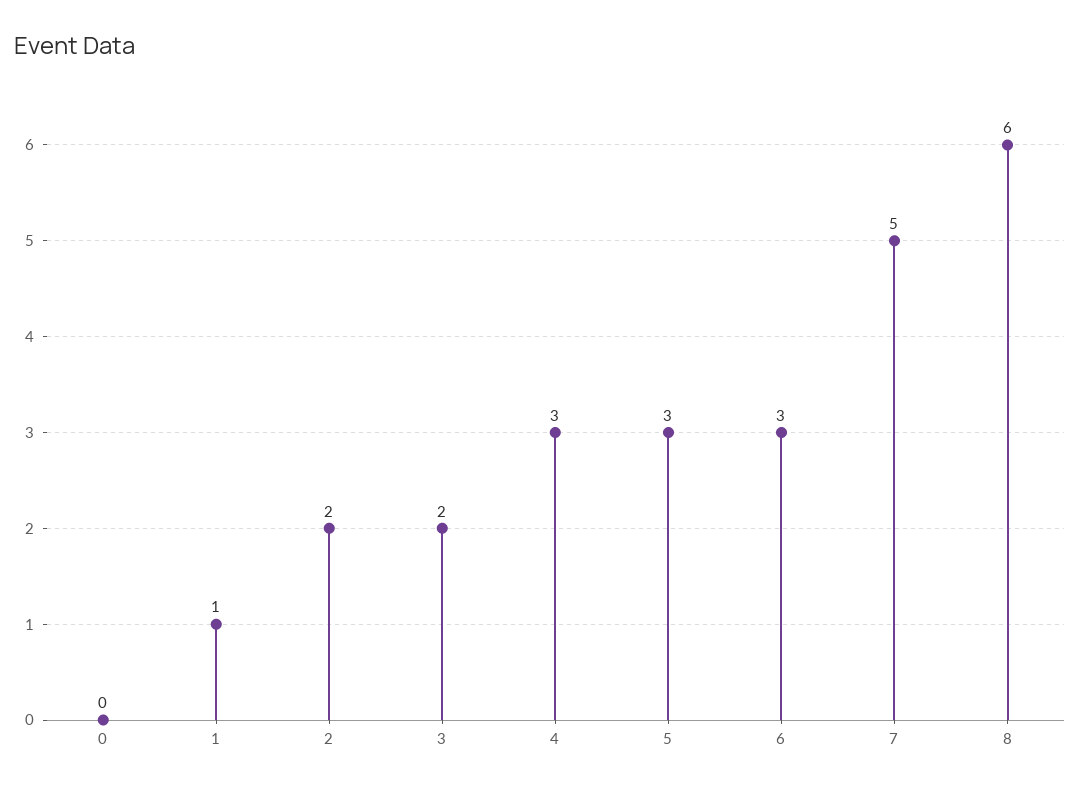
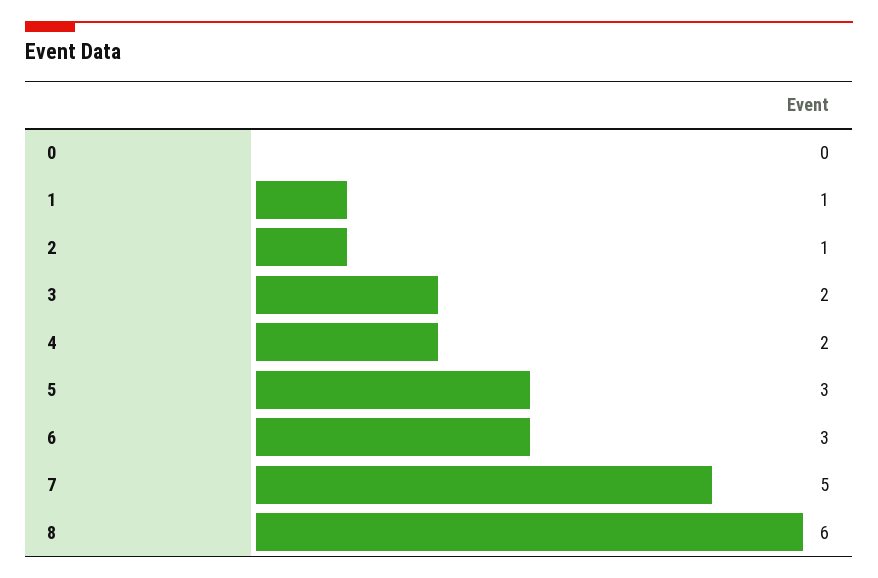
  {
    "0": 0,
    "1": 1,
-   "2": 2,
+   "2": 1,
    "3": 2,
-   "4": 3,
+   "4": 2,
    "5": 3,
    "6": 3,
    "7": 5,
    "8": 6
  }

